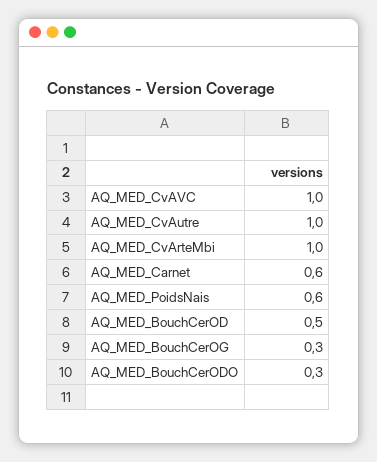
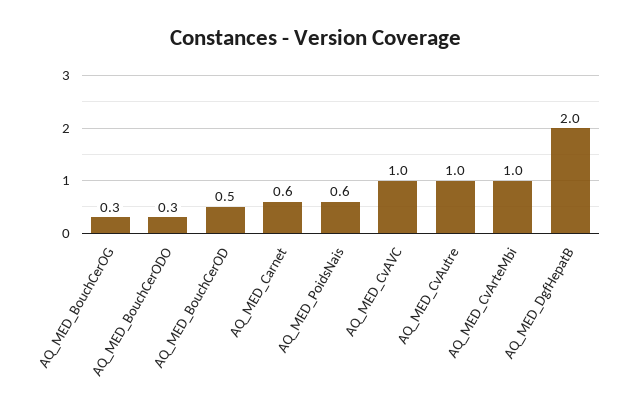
  {
    "AQ_MED_CvAVC": 1,
    "AQ_MED_CvAutre": 1,
    "AQ_MED_CvArteMbi": 1,
    "AQ_MED_Carnet": 0.6,
    "AQ_MED_PoidsNais": 0.6,
    "AQ_MED_BouchCerOD": 0.5,
    "AQ_MED_BouchCerOG": 0.3,
-   "AQ_MED_BouchCerODO": 0.3
+   "AQ_MED_BouchCerODO": 0.3,
+   "AQ_MED_DgfHepatB": 2
  }

